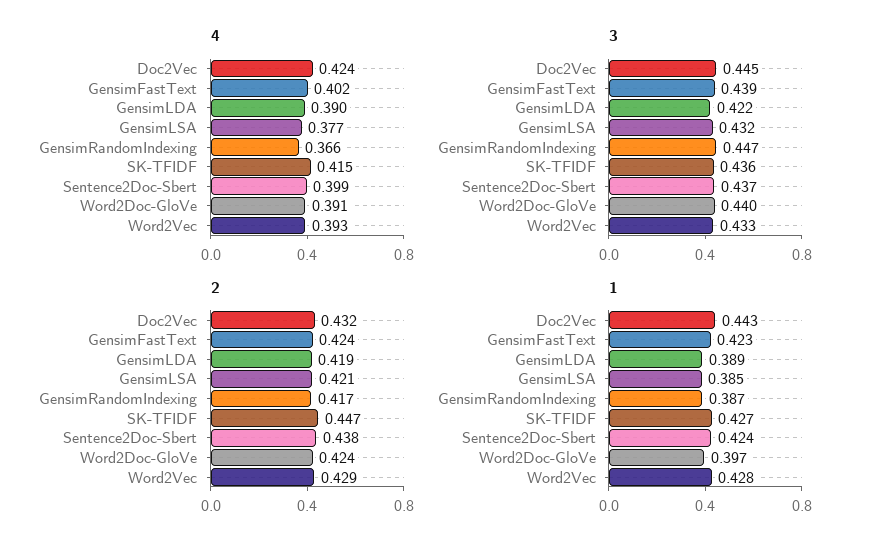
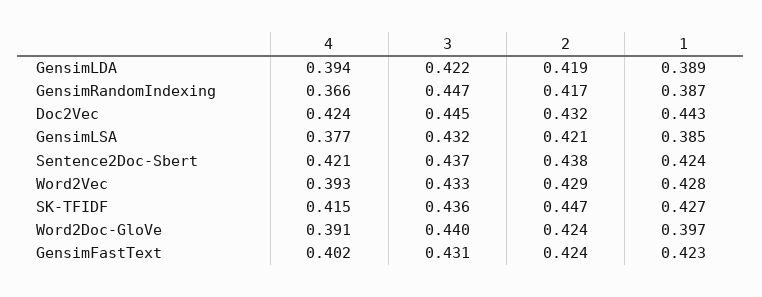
  {
    "4": {
      "Doc2Vec": 0.424,
      "GensimFastText": 0.402,
-     "GensimLDA": 0.39,
+     "GensimLDA": 0.394,
      "GensimLSA": 0.377,
      "GensimRandomIndexing": 0.366,
      "SK-TFIDF": 0.415,
-     "Sentence2Doc-Sbert": 0.399,
+     "Sentence2Doc-Sbert": 0.421,
      "Word2Doc-GloVe": 0.391,
      "Word2Vec": 0.393
    },
    "3": {
      "Doc2Vec": 0.445,
-     "GensimFastText": 0.439,
+     "GensimFastText": 0.431,
      "GensimLDA": 0.422,
      "GensimLSA": 0.432,
      "GensimRandomIndexing": 0.447,
      "SK-TFIDF": 0.436,
      "Sentence2Doc-Sbert": 0.437,
      "Word2Doc-GloVe": 0.44,
      "Word2Vec": 0.433
    },
    "2": {
      "Doc2Vec": 0.432,
      "GensimFastText": 0.424,
      "GensimLDA": 0.419,
      "GensimLSA": 0.421,
      "GensimRandomIndexing": 0.417,
      "SK-TFIDF": 0.447,
      "Sentence2Doc-Sbert": 0.438,
      "Word2Doc-GloVe": 0.424,
      "Word2Vec": 0.429
    },
    "1": {
      "Doc2Vec": 0.443,
      "GensimFastText": 0.423,
      "GensimLDA": 0.389,
      "GensimLSA": 0.385,
      "GensimRandomIndexing": 0.387,
      "SK-TFIDF": 0.427,
      "Sentence2Doc-Sbert": 0.424,
      "Word2Doc-GloVe": 0.397,
      "Word2Vec": 0.428
    }
  }

